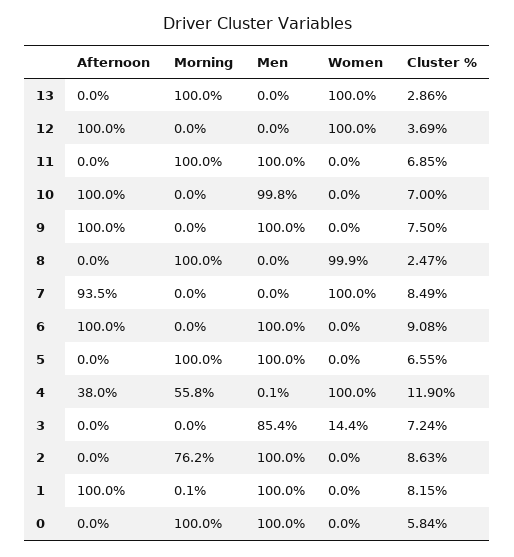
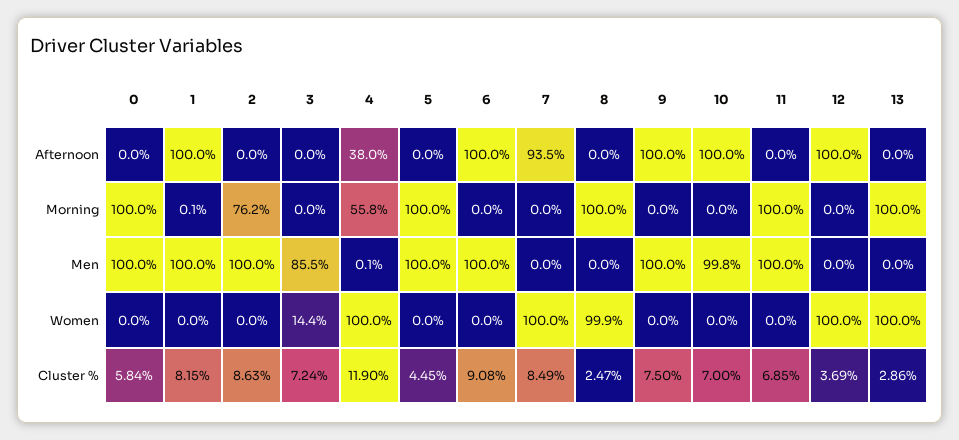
  {
    "Afternoon": {
      "13": 0,
      "12": 100,
      "11": 0,
      "10": 100,
      "9": 100,
      "8": 0,
      "7": 93.5,
      "6": 100,
      "5": 0,
      "4": 38,
      "3": 0,
      "2": 0,
      "1": 100,
      "0": 0
    },
    "Morning": {
      "13": 100,
      "12": 0,
      "11": 100,
      "10": 0,
      "9": 0,
      "8": 100,
      "7": 0,
      "6": 0,
      "5": 100,
      "4": 55.8,
      "3": 0,
      "2": 76.2,
      "1": 0.1,
      "0": 100
    },
    "Men": {
      "13": 0,
      "12": 0,
      "11": 100,
      "10": 99.8,
      "9": 100,
      "8": 0,
      "7": 0,
      "6": 100,
      "5": 100,
      "4": 0.1,
-     "3": 85.4,
+     "3": 85.5,
      "2": 100,
      "1": 100,
      "0": 100
    },
    "Women": {
      "13": 100,
      "12": 100,
      "11": 0,
      "10": 0,
      "9": 0,
      "8": 99.9,
      "7": 100,
      "6": 0,
      "5": 0,
      "4": 100,
      "3": 14.4,
      "2": 0,
      "1": 0,
      "0": 0
    },
    "Cluster %": {
      "13": 2.86,
      "12": 3.69,
      "11": 6.85,
      "10": 7,
      "9": 7.5,
      "8": 2.47,
      "7": 8.49,
      "6": 9.08,
-     "5": 6.55,
+     "5": 4.45,
      "4": 11.9,
      "3": 7.24,
      "2": 8.63,
      "1": 8.15,
      "0": 5.84
    }
  }

